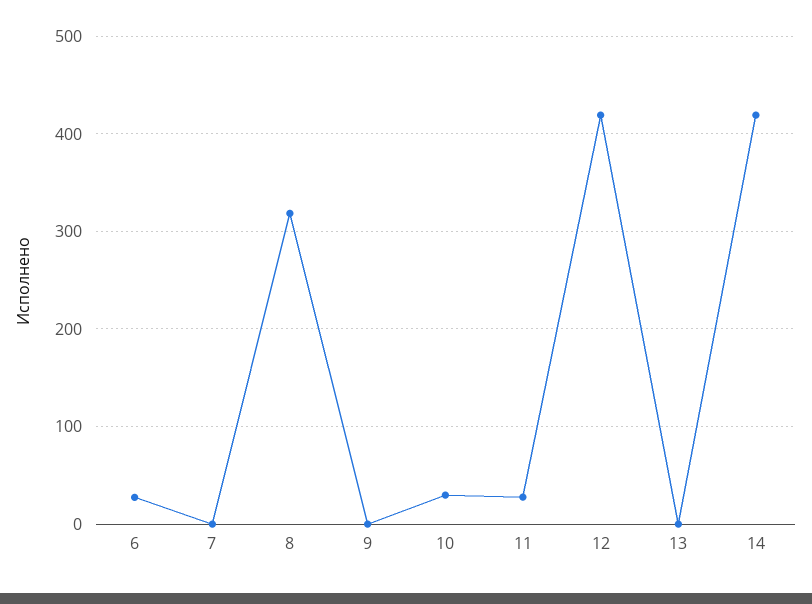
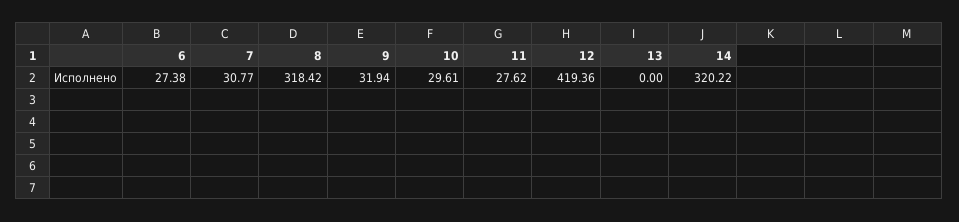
  {
    "6": 27.38,
-   "7": 0,
+   "7": 30.77,
    "8": 318.42,
-   "9": 0,
+   "9": 31.94,
    "10": 29.61,
    "11": 27.62,
    "12": 419.36,
    "13": 0,
-   "14": 420
+   "14": 320.22
  }

